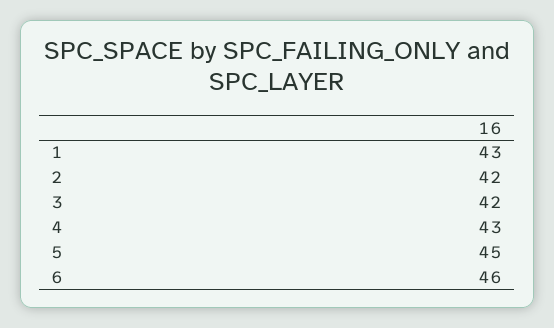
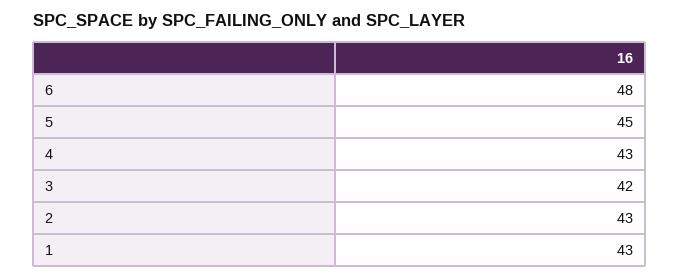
  {
    "1": 43,
-   "2": 42,
+   "2": 43,
    "3": 42,
    "4": 43,
    "5": 45,
-   "6": 46
+   "6": 48
  }

